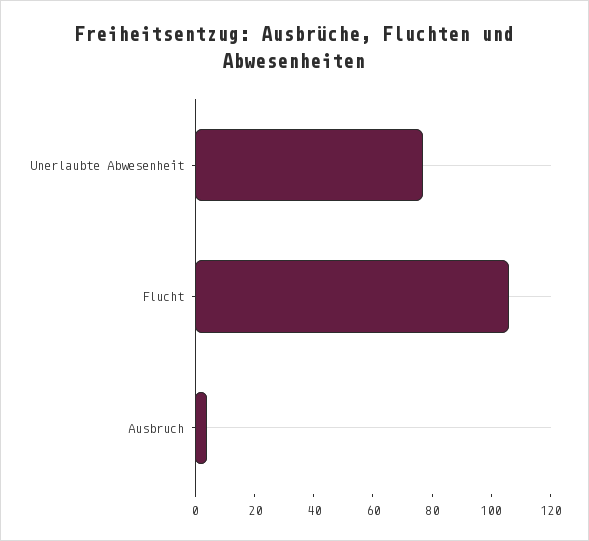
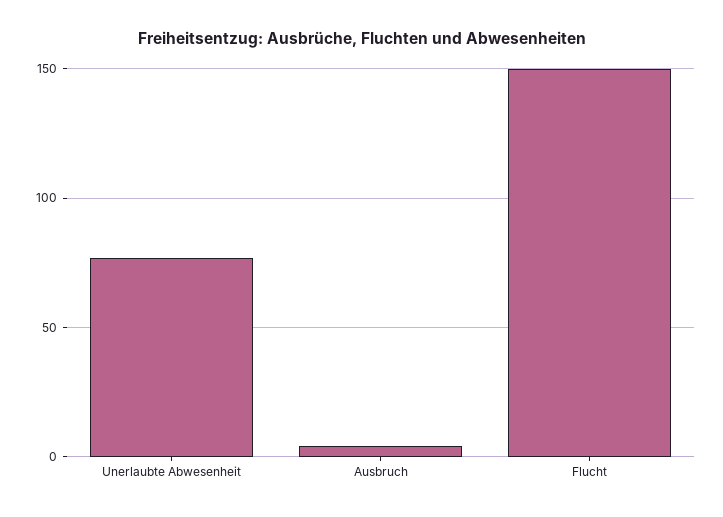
  {
    "Unerlaubte Abwesenheit": 75,
-   "Flucht": 105,
+   "Flucht": 150,
    "Ausbruch": 5
  }

